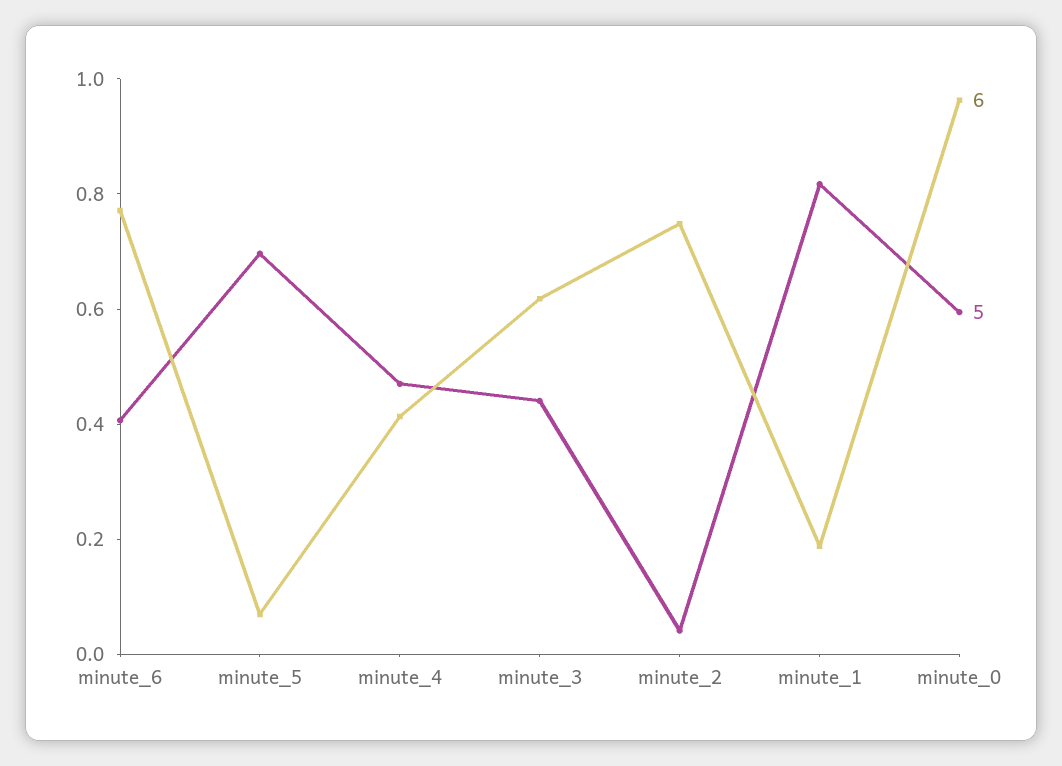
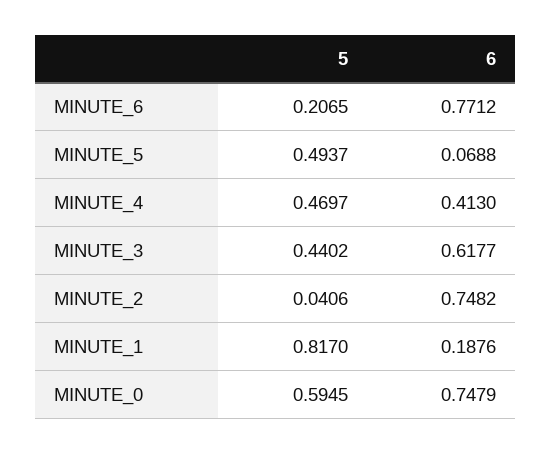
  {
    "6": {
      "minute_6": 0.7712,
      "minute_5": 0.0688,
      "minute_4": 0.413,
      "minute_3": 0.6177,
      "minute_2": 0.7482,
      "minute_1": 0.1876,
-     "minute_0": 0.95
+     "minute_0": 0.7479
    },
    "5": {
-     "minute_6": 0.4,
+     "minute_6": 0.2065,
-     "minute_5": 0.7,
+     "minute_5": 0.4937,
      "minute_4": 0.4697,
      "minute_3": 0.4402,
      "minute_2": 0.0406,
      "minute_1": 0.817,
      "minute_0": 0.5945
    }
  }

